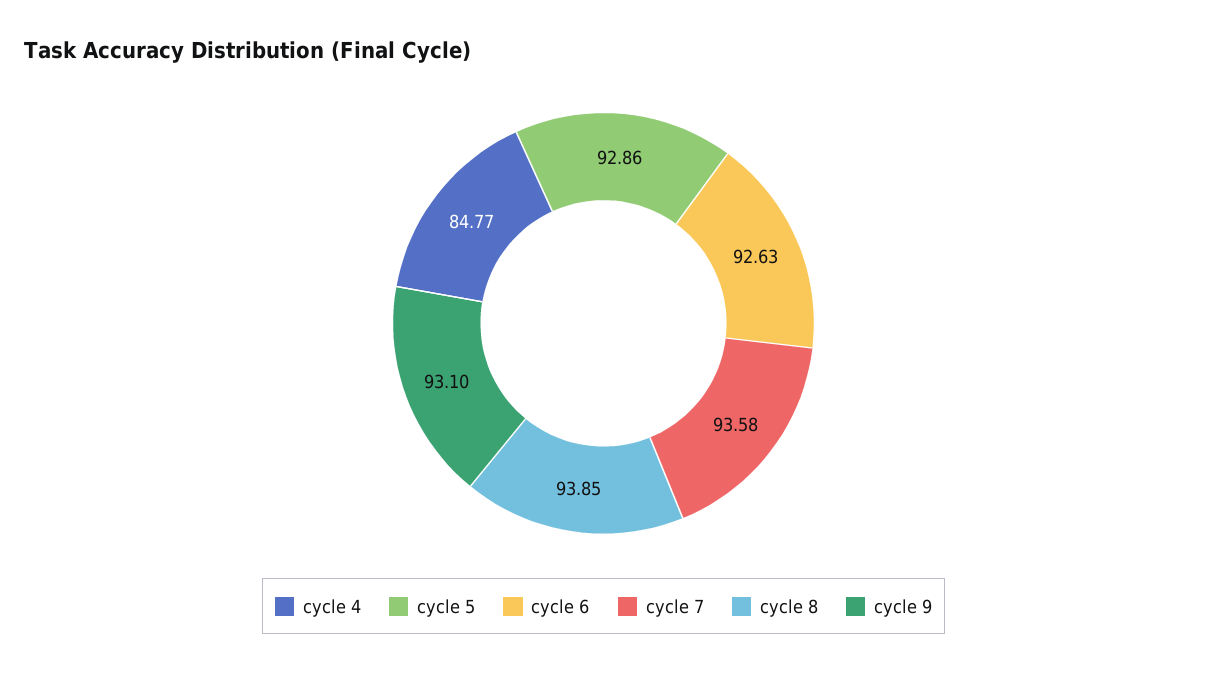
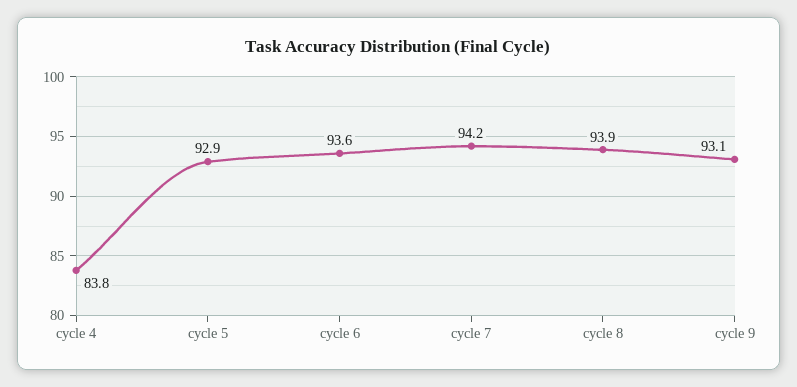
  {
-   "cycle 4": 84.77,
+   "cycle 4": 83.8,
    "cycle 5": 92.86,
-   "cycle 6": 92.63,
+   "cycle 6": 93.6,
-   "cycle 7": 93.58,
+   "cycle 7": 94.2,
    "cycle 8": 93.85,
    "cycle 9": 93.1
  }

